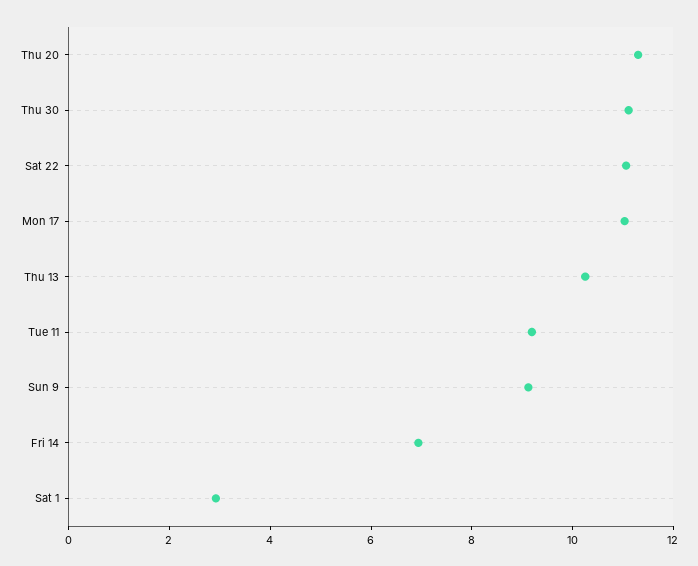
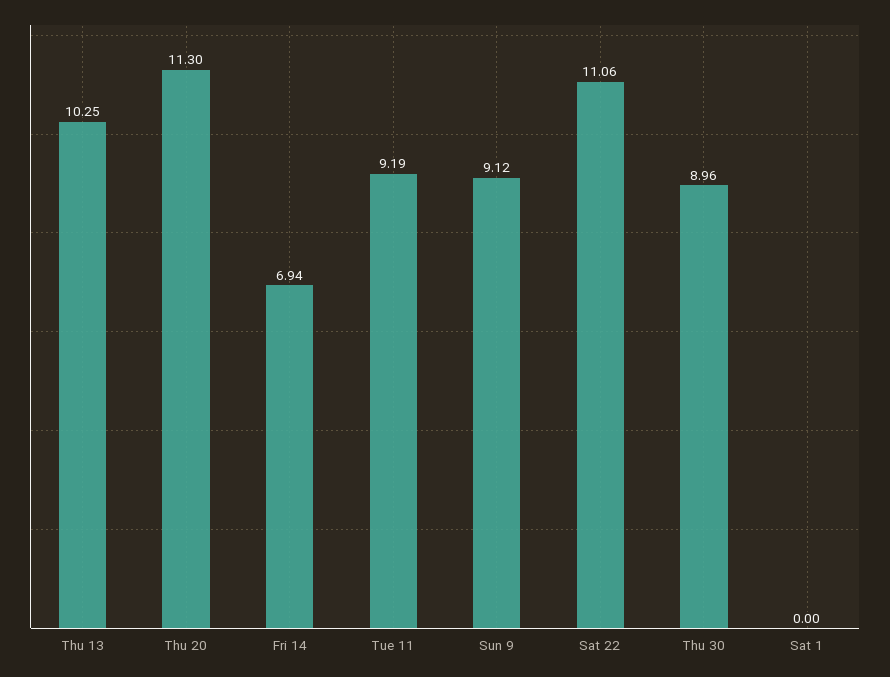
  {
    "Thu 20": 11.3,
-   "Thu 30": 11,
+   "Thu 30": 8.96,
    "Sat 22": 11.06,
-   "Mon 17": 11,
    "Thu 13": 10.25,
    "Tue 11": 9.19,
    "Sun 9": 9.12,
    "Fri 14": 6.94,
-   "Sat 1": 3
+   "Sat 1": 0
  }

